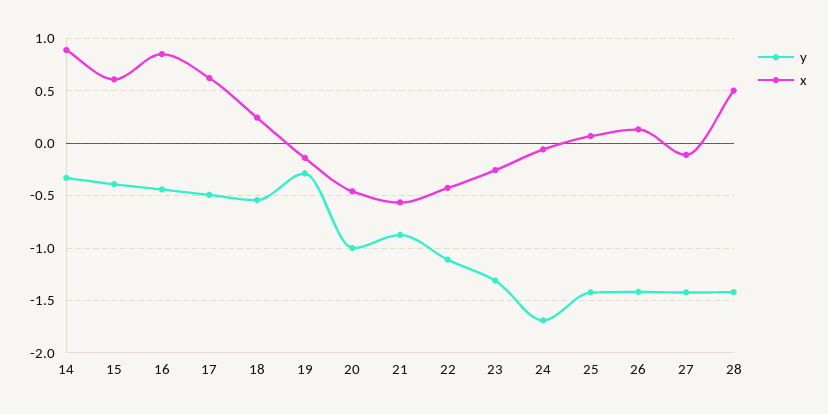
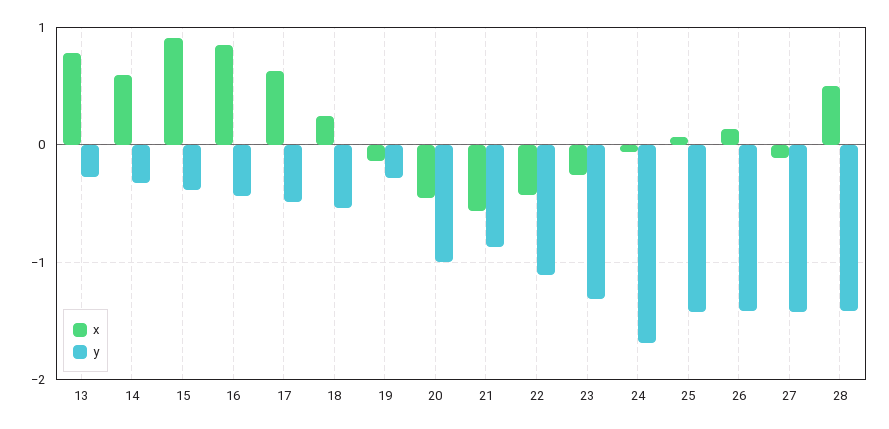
  {
    "y": {
      "14": -0.3,
      "15": -0.4,
      "16": -0.4,
      "17": -0.5,
      "18": -0.5,
      "19": -0.3,
      "20": -1,
      "21": -0.9,
      "22": -1.1,
      "23": -1.3,
      "24": -1.7,
      "25": -1.4,
      "26": -1.4,
      "27": -1.4,
-     "28": -1.4
+     "28": -1.4,
+     "13": -0.3
    },
    "x": {
-     "14": 0.9,
+     "14": 0.6,
-     "15": 0.6,
+     "15": 0.9,
      "16": 0.9,
      "17": 0.6,
      "18": 0.2,
      "19": -0.1,
      "20": -0.5,
      "21": -0.6,
      "22": -0.4,
      "23": -0.3,
      "24": -0.1,
      "25": 0.1,
      "26": 0.1,
      "27": -0.1,
-     "28": 0.5
+     "28": 0.5,
+     "13": 0.8
    }
  }

